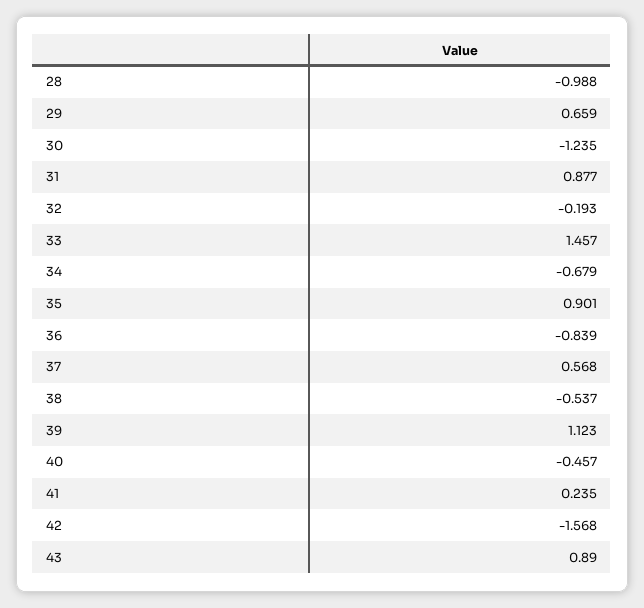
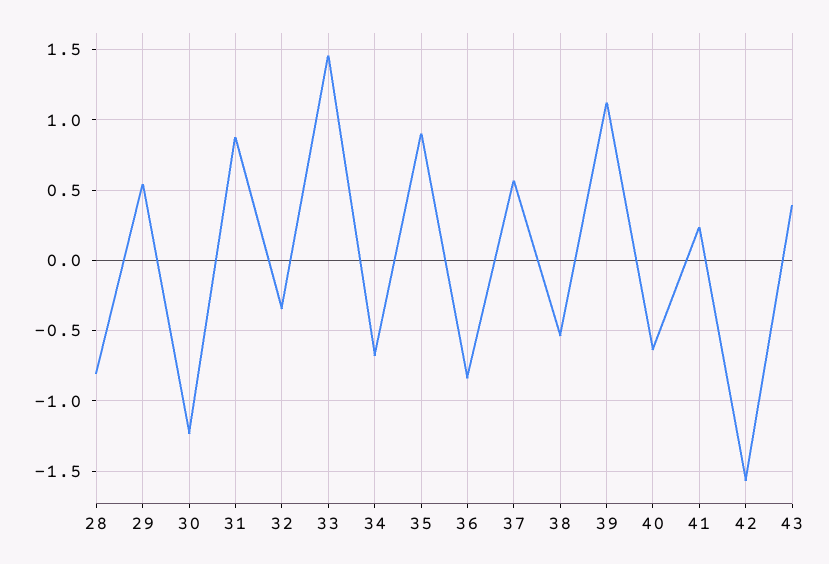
  {
-   "28": -0.988,
+   "28": -0.8,
-   "29": 0.659,
+   "29": 0.55,
    "30": -1.235,
    "31": 0.877,
-   "32": -0.193,
+   "32": -0.35,
    "33": 1.457,
    "34": -0.679,
    "35": 0.901,
    "36": -0.839,
    "37": 0.568,
    "38": -0.537,
    "39": 1.123,
-   "40": -0.457,
+   "40": -0.65,
    "41": 0.235,
    "42": -1.568,
-   "43": 0.89
+   "43": 0.4
  }

